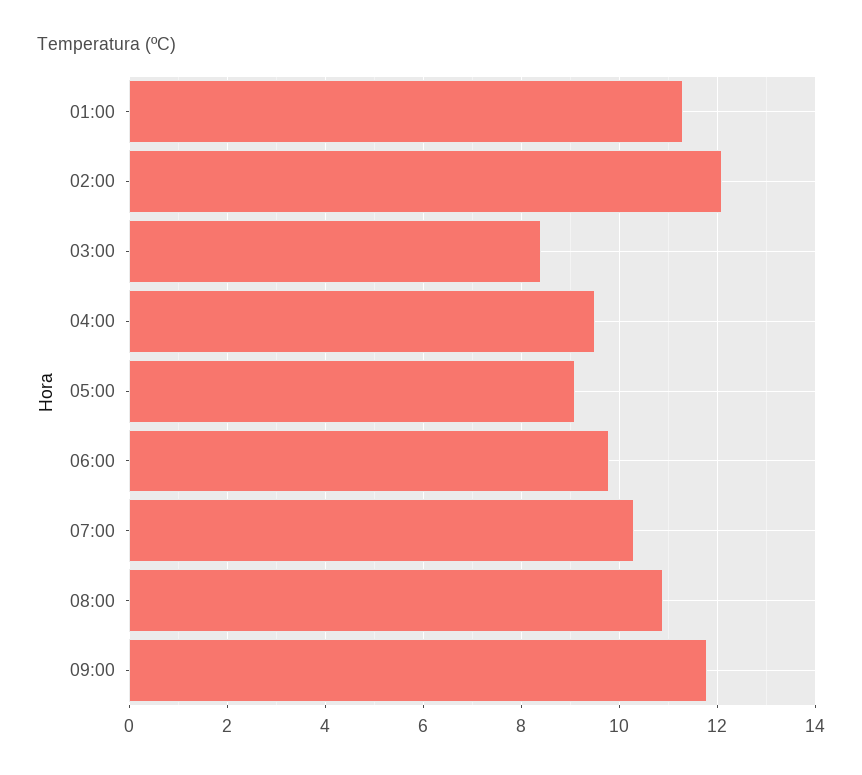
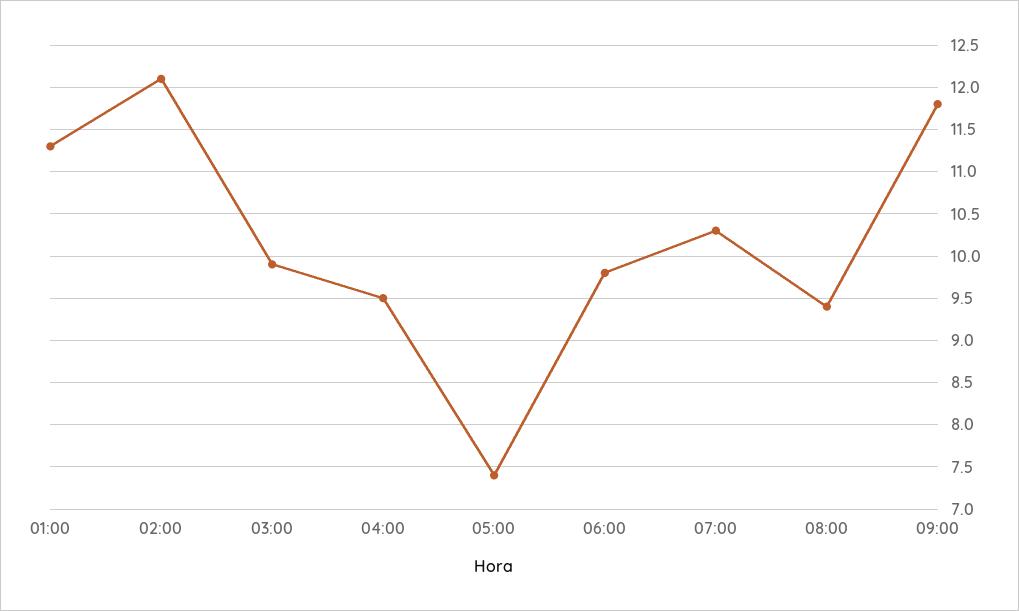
  {
    "01:00": 11.3,
    "02:00": 12.1,
-   "03:00": 8.5,
+   "03:00": 9.9,
    "04:00": 9.5,
-   "05:00": 9,
+   "05:00": 7.4,
    "06:00": 9.8,
    "07:00": 10.3,
-   "08:00": 11,
+   "08:00": 9.4,
    "09:00": 11.8
  }

